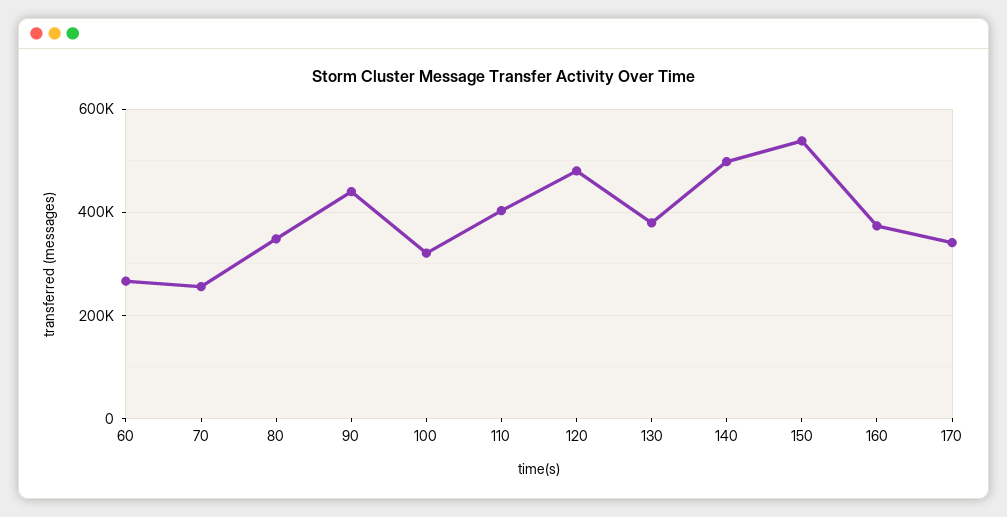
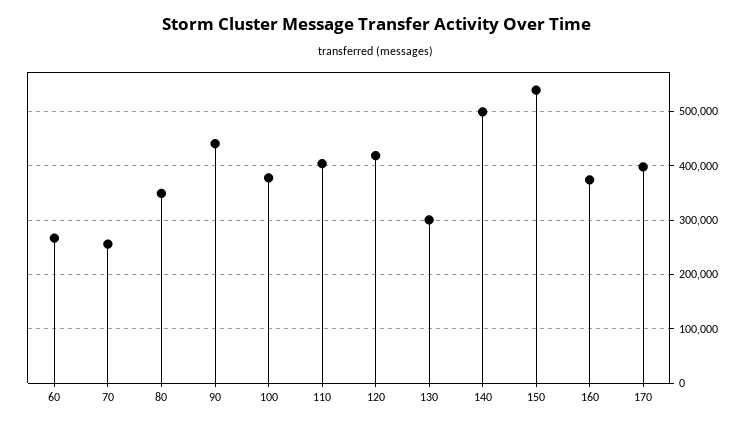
  {
    "60": 260000,
    "70": 260000,
    "80": 340000,
    "90": 440000,
-   "100": 320000,
+   "100": 380000,
    "110": 400000,
-   "120": 480000,
+   "120": 420000,
-   "130": 380000,
+   "130": 300000,
    "140": 500000,
    "150": 540000,
    "160": 380000,
-   "170": 340000
+   "170": 400000
  }

